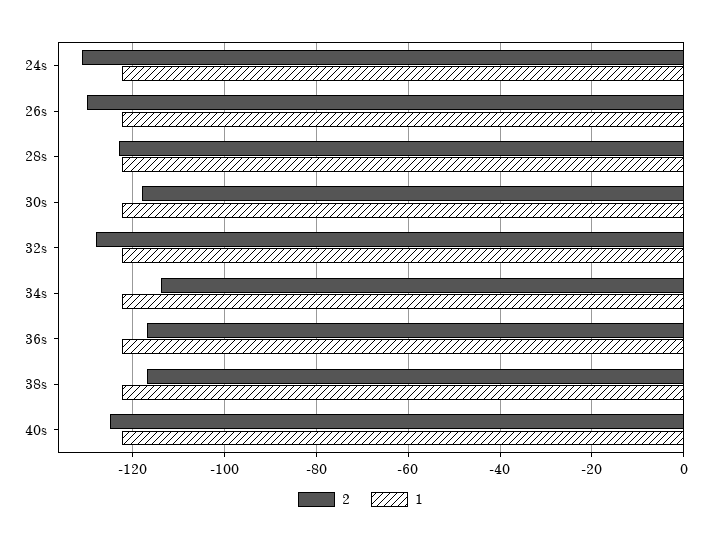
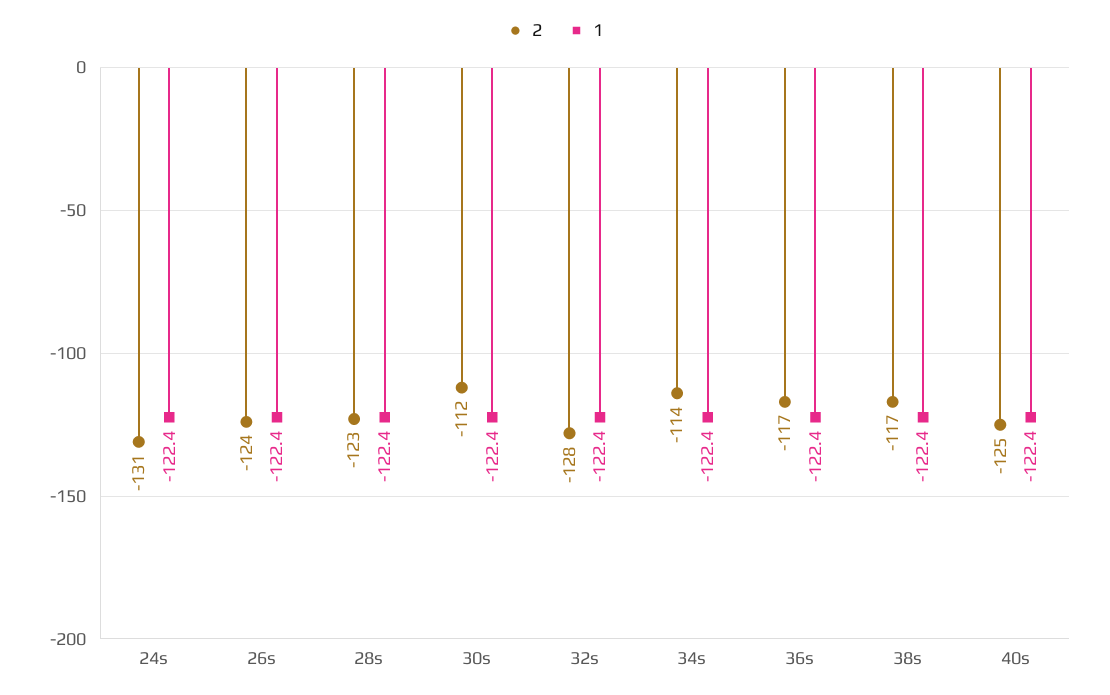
  {
    "2": {
      "24s": -131,
-     "26s": -130,
+     "26s": -124,
      "28s": -123,
-     "30s": -118,
+     "30s": -112,
      "32s": -128,
      "34s": -114,
      "36s": -117,
      "38s": -117,
      "40s": -125
    },
    "1": {
      "24s": -122.4,
      "26s": -122.4,
      "28s": -122.4,
      "30s": -122.4,
      "32s": -122.4,
      "34s": -122.4,
      "36s": -122.4,
      "38s": -122.4,
      "40s": -122.4
    }
  }

